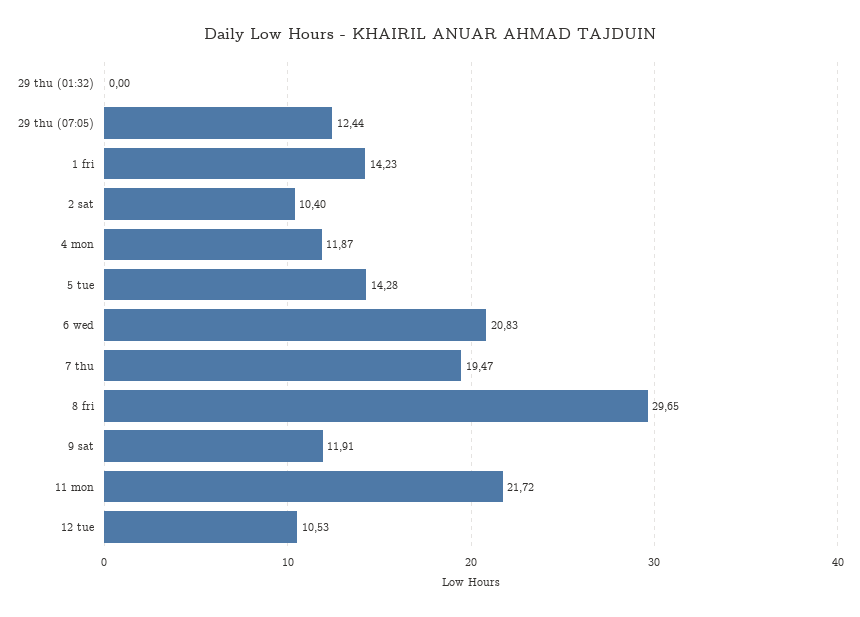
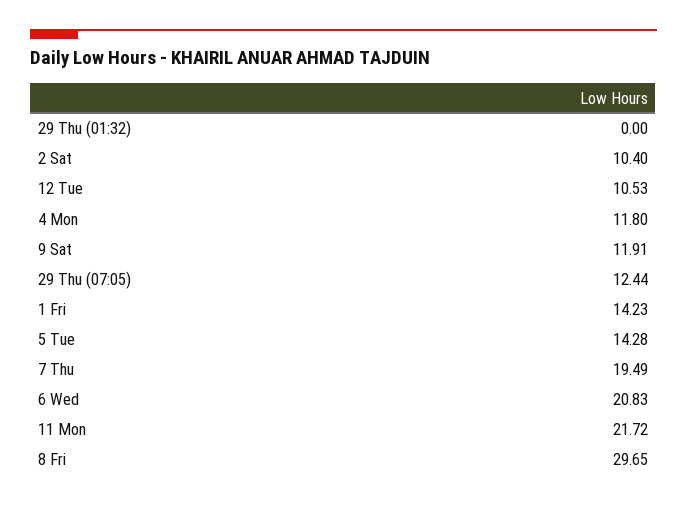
  {
    "29 thu (01:32)": 0,
    "29 thu (07:05)": 12.44,
    "1 fri": 14.23,
    "2 sat": 10.4,
-   "4 mon": 11.87,
+   "4 mon": 11.8,
    "5 tue": 14.28,
    "6 wed": 20.83,
-   "7 thu": 19.47,
+   "7 thu": 19.49,
    "8 fri": 29.65,
    "9 sat": 11.91,
    "11 mon": 21.72,
    "12 tue": 10.53
  }

